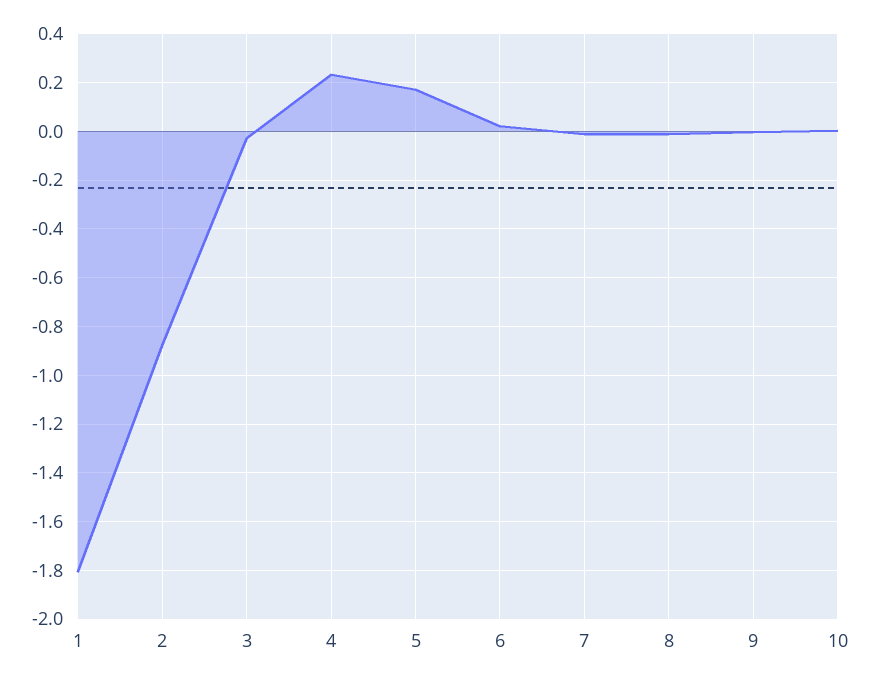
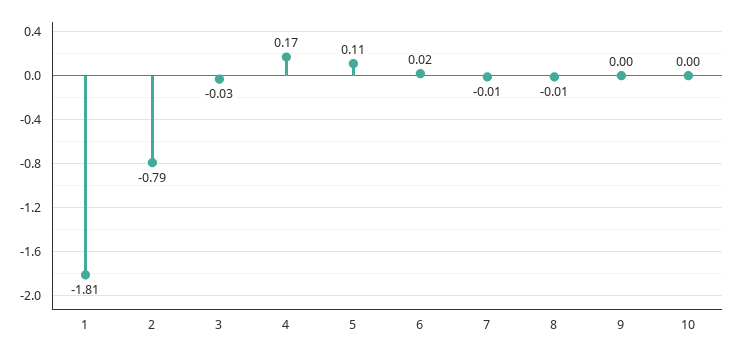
  {
    "1": -1.81,
-   "2": -0.875,
+   "2": -0.79,
    "3": -0.03,
-   "4": 0.225,
+   "4": 0.17,
-   "5": 0.175,
+   "5": 0.11,
    "6": 0.02,
    "7": -0.01,
    "8": -0.01,
    "9": 0,
    "10": 0
  }

